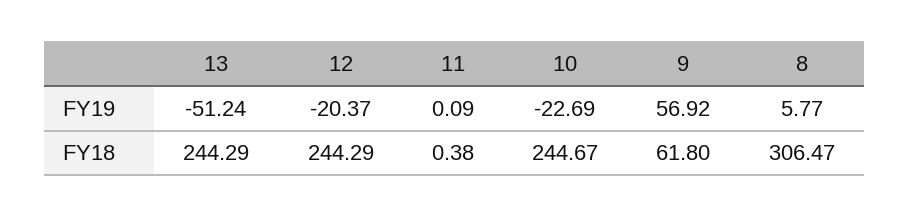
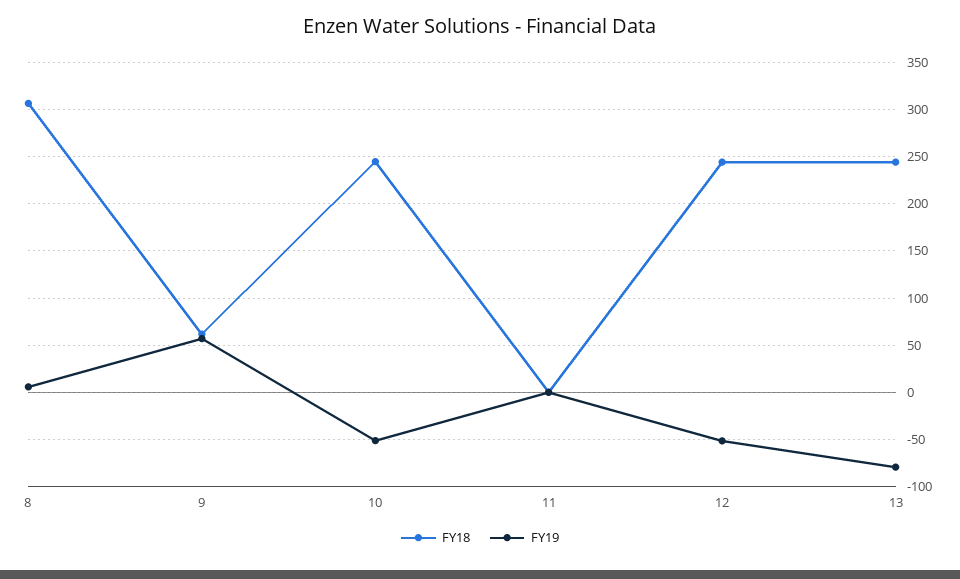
  {
    "FY19": {
-     "13": -51.24,
+     "13": -80,
-     "12": -20.37,
+     "12": -50,
      "11": 0.09,
-     "10": -22.69,
+     "10": -50,
      "9": 56.92,
      "8": 5.77
    },
    "FY18": {
      "13": 244.29,
      "12": 244.29,
      "11": 0.38,
      "10": 244.67,
      "9": 61.8,
      "8": 306.47
    }
  }

